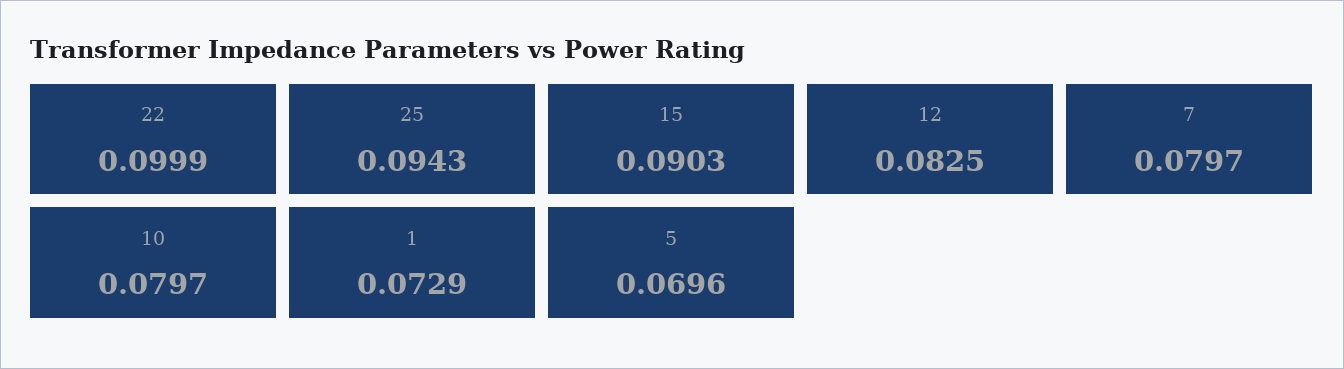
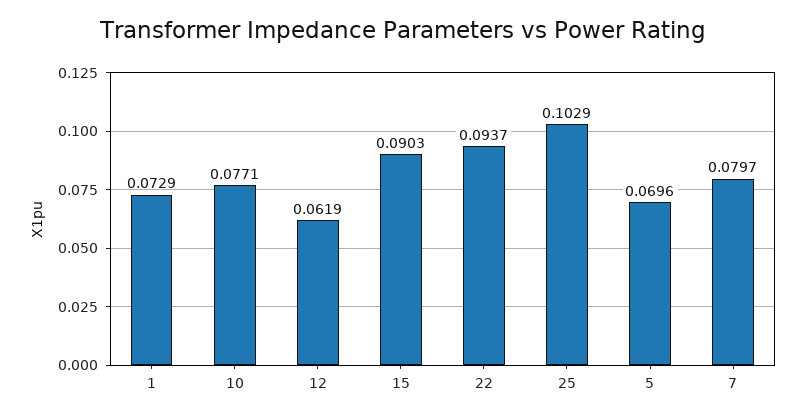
  {
-   "22": 0.0999,
+   "22": 0.0937,
-   "25": 0.0943,
+   "25": 0.1029,
    "15": 0.0903,
-   "12": 0.0825,
+   "12": 0.0619,
    "7": 0.0797,
-   "10": 0.0797,
+   "10": 0.0771,
    "1": 0.0729,
    "5": 0.0696
  }

